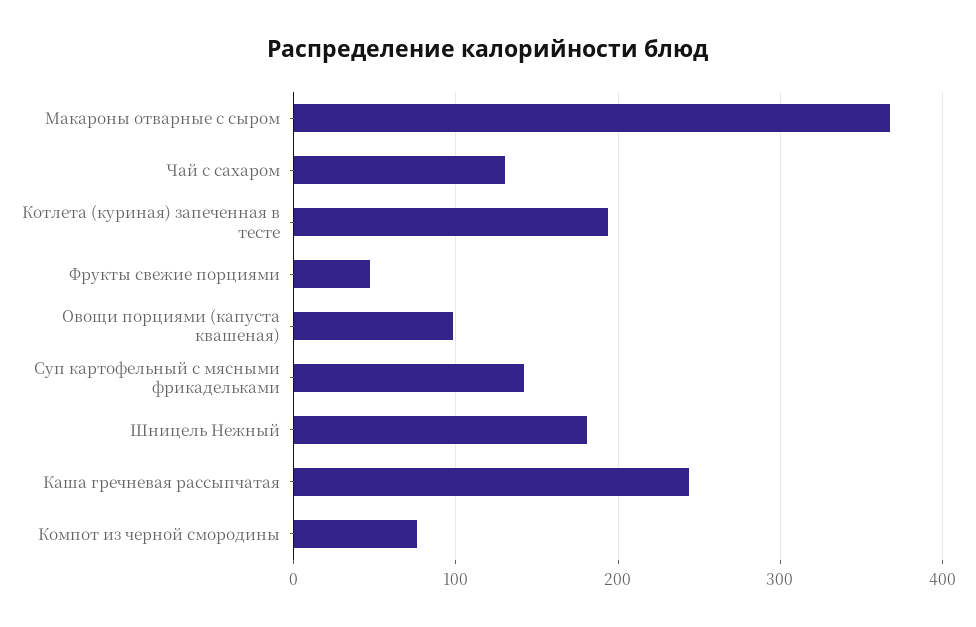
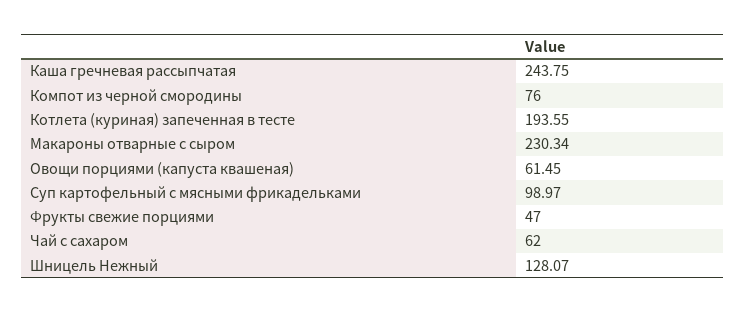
  {
-   "Макароны отварные с сыром": 370,
+   "Макароны отварные с сыром": 230.34,
-   "Чай с сахаром": 130,
+   "Чай с сахаром": 62,
    "Котлета (куриная) запеченная в тесте": 193.55,
    "Фрукты свежие порциями": 47,
-   "Овощи порциями (капуста квашеная)": 100,
+   "Овощи порциями (капуста квашеная)": 61.45,
-   "Суп картофельный с мясными фрикадельками": 140,
+   "Суп картофельный с мясными фрикадельками": 98.97,
-   "Шницель Нежный": 180,
+   "Шницель Нежный": 128.07,
    "Каша гречневая рассыпчатая": 243.75,
    "Компот из черной смородины": 76
  }

